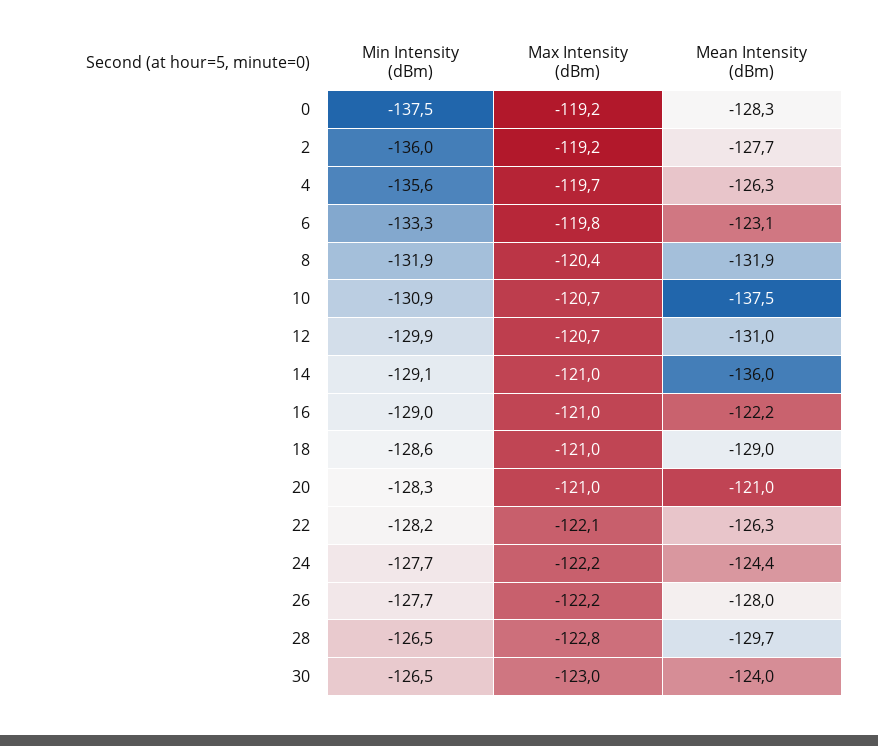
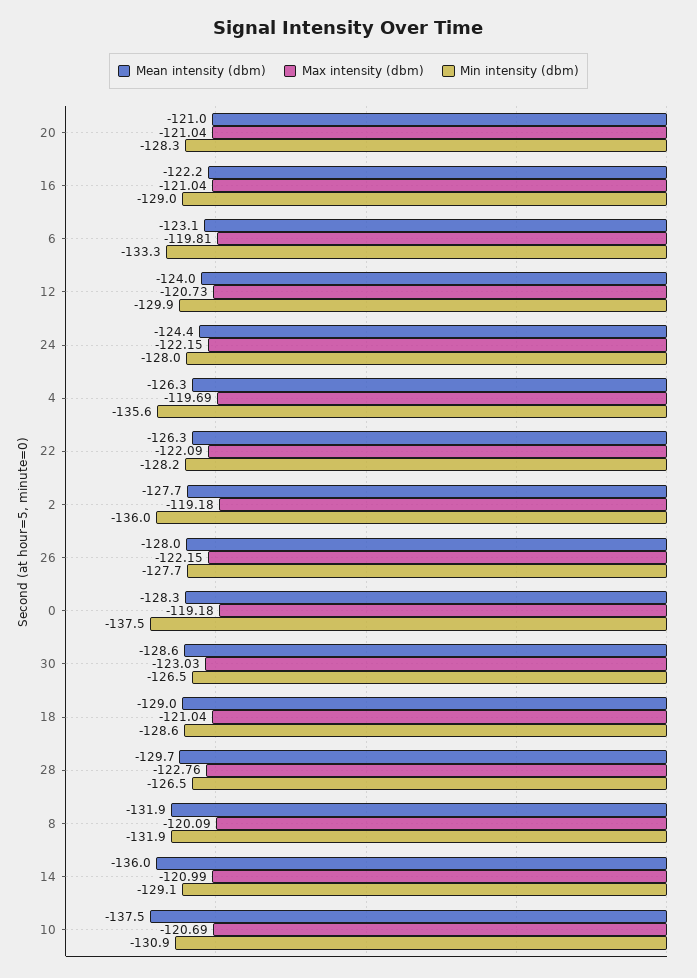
  {
    "Min Intensity (dBm)": {
      "0": -137.5,
      "2": -136,
      "4": -135.6,
      "6": -133.3,
      "8": -131.9,
      "10": -130.9,
      "12": -129.9,
      "14": -129.1,
      "16": -129,
      "18": -128.6,
      "20": -128.3,
      "22": -128.2,
-     "24": -127.7,
+     "24": -128,
      "26": -127.7,
      "28": -126.5,
      "30": -126.5
    },
    "Max Intensity (dBm)": {
      "0": -119.18,
      "2": -119.18,
      "4": -119.69,
      "6": -119.81,
-     "8": -120.4,
+     "8": -120.09,
      "10": -120.69,
      "12": -120.73,
      "14": -120.99,
      "16": -121.04,
      "18": -121.04,
      "20": -121.04,
      "22": -122.09,
      "24": -122.15,
      "26": -122.15,
      "28": -122.76,
      "30": -123.03
    },
    "Mean Intensity (dBm)": {
      "0": -128.3,
      "2": -127.7,
      "4": -126.3,
      "6": -123.1,
      "8": -131.9,
      "10": -137.5,
-     "12": -131,
+     "12": -124,
      "14": -136,
      "16": -122.2,
      "18": -129,
      "20": -121,
      "22": -126.3,
      "24": -124.4,
      "26": -128,
      "28": -129.7,
-     "30": -124
+     "30": -128.6
    }
  }

